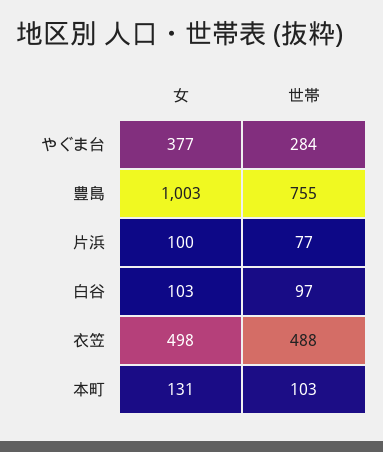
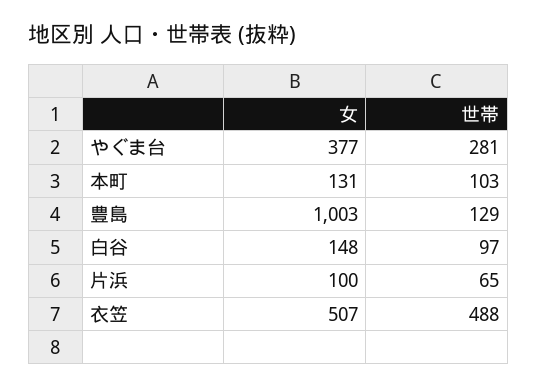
  {
    "女": {
      "やぐま台": 377,
      "豊島": 1003,
      "片浜": 100,
-     "白谷": 103,
+     "白谷": 148,
-     "衣笠": 498,
+     "衣笠": 507,
      "本町": 131
    },
    "世帯": {
-     "やぐま台": 284,
+     "やぐま台": 281,
-     "豊島": 755,
+     "豊島": 129,
-     "片浜": 77,
+     "片浜": 65,
      "白谷": 97,
      "衣笠": 488,
      "本町": 103
    }
  }

